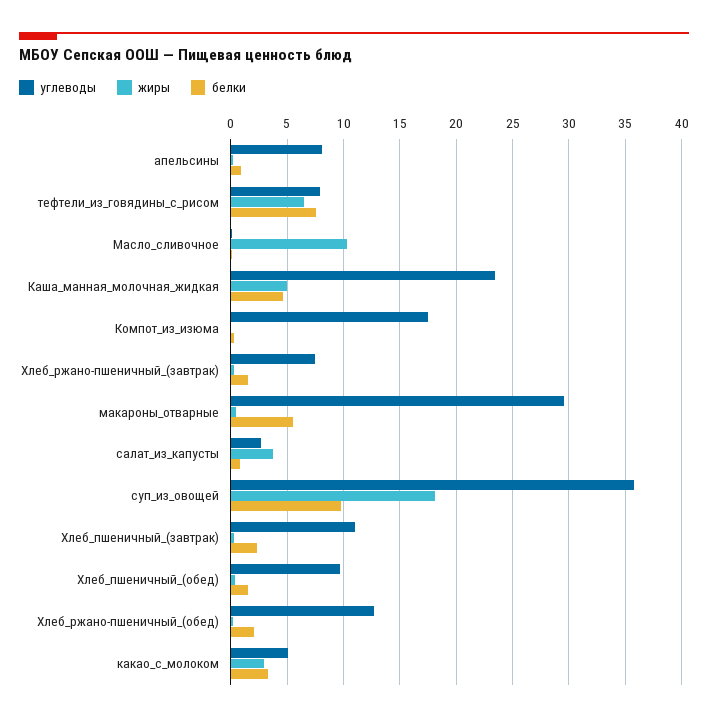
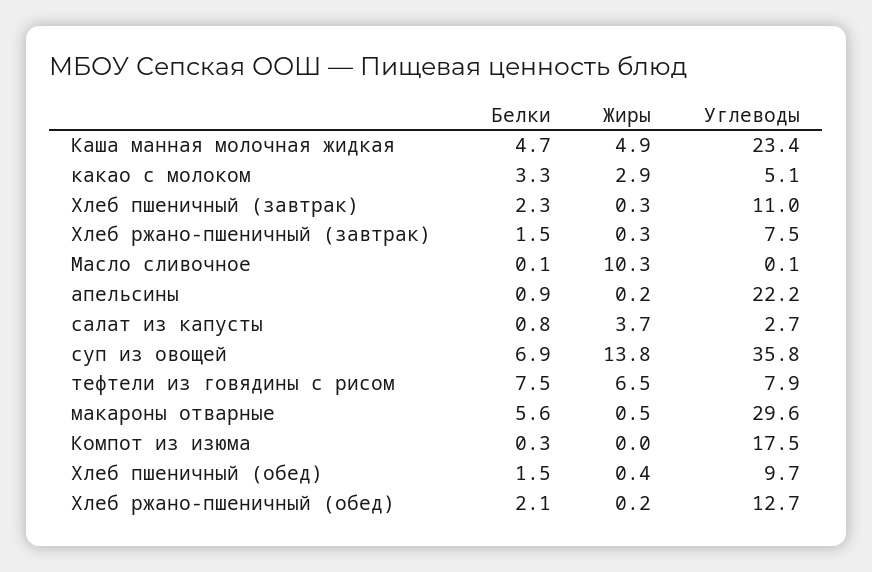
  {
    "углеводы": {
-     "апельсины": 8,
+     "апельсины": 22.2,
      "тефтели_из_говядины_с_рисом": 7.9,
      "Масло_сливочное": 0.1,
      "Каша_манная_молочная_жидкая": 23.4,
      "Компот_из_изюма": 17.5,
      "Хлеб_ржано-пшеничный_(завтрак)": 7.5,
      "макароны_отварные": 29.6,
      "салат_из_капусты": 2.7,
      "суп_из_овощей": 35.8,
      "Хлеб_пшеничный_(завтрак)": 11,
      "Хлеб_пшеничный_(обед)": 9.7,
      "Хлеб_ржано-пшеничный_(обед)": 12.7,
      "какао_с_молоком": 5.1
    },
    "жиры": {
      "апельсины": 0.2,
      "тефтели_из_говядины_с_рисом": 6.5,
      "Масло_сливочное": 10.3,
      "Каша_манная_молочная_жидкая": 4.9,
      "Компот_из_изюма": 0,
      "Хлеб_ржано-пшеничный_(завтрак)": 0.3,
      "макароны_отварные": 0.5,
      "салат_из_капусты": 3.7,
-     "суп_из_овощей": 18,
+     "суп_из_овощей": 13.8,
      "Хлеб_пшеничный_(завтрак)": 0.3,
      "Хлеб_пшеничный_(обед)": 0.4,
      "Хлеб_ржано-пшеничный_(обед)": 0.2,
      "какао_с_молоком": 2.9
    },
    "белки": {
      "апельсины": 0.9,
      "тефтели_из_говядины_с_рисом": 7.5,
      "Масло_сливочное": 0.1,
      "Каша_манная_молочная_жидкая": 4.7,
      "Компот_из_изюма": 0.3,
      "Хлеб_ржано-пшеничный_(завтрак)": 1.5,
      "макароны_отварные": 5.6,
      "салат_из_капусты": 0.8,
-     "суп_из_овощей": 10,
+     "суп_из_овощей": 6.9,
      "Хлеб_пшеничный_(завтрак)": 2.3,
      "Хлеб_пшеничный_(обед)": 1.5,
      "Хлеб_ржано-пшеничный_(обед)": 2.1,
      "какао_с_молоком": 3.3
    }
  }

